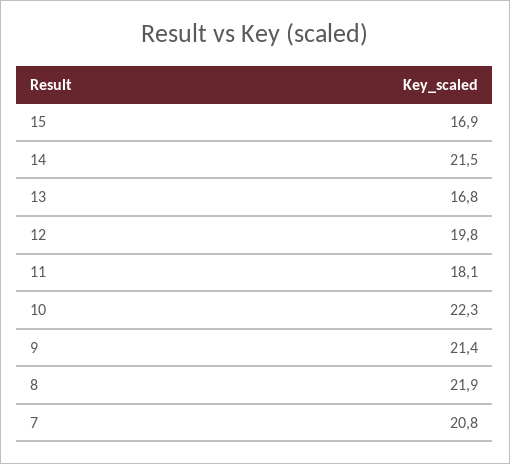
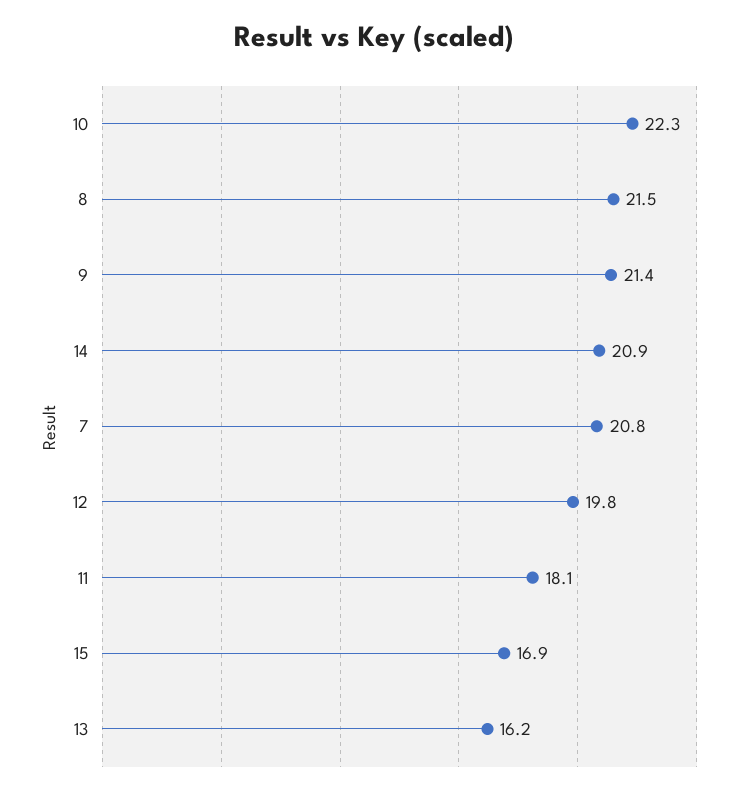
  {
    "15": 16.9,
-   "14": 21.5,
+   "14": 20.9,
-   "13": 16.8,
+   "13": 16.2,
    "12": 19.8,
    "11": 18.1,
    "10": 22.3,
    "9": 21.4,
-   "8": 21.9,
+   "8": 21.5,
    "7": 20.8
  }

